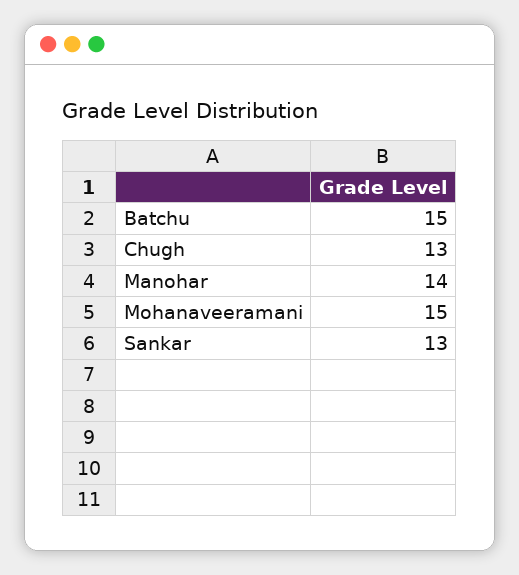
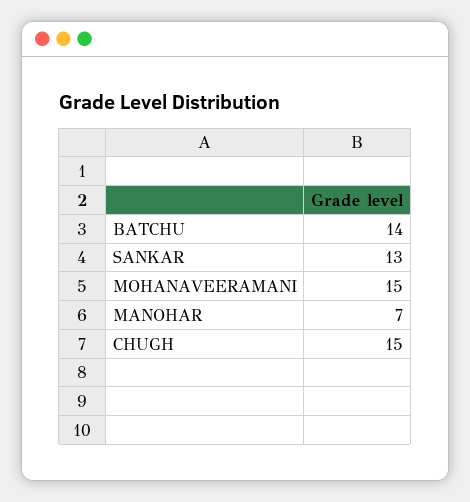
  {
-   "Batchu": 15,
+   "Batchu": 14,
-   "Chugh": 13,
+   "Chugh": 15,
-   "Manohar": 14,
+   "Manohar": 7,
    "Mohanaveeramani": 15,
    "Sankar": 13
  }

